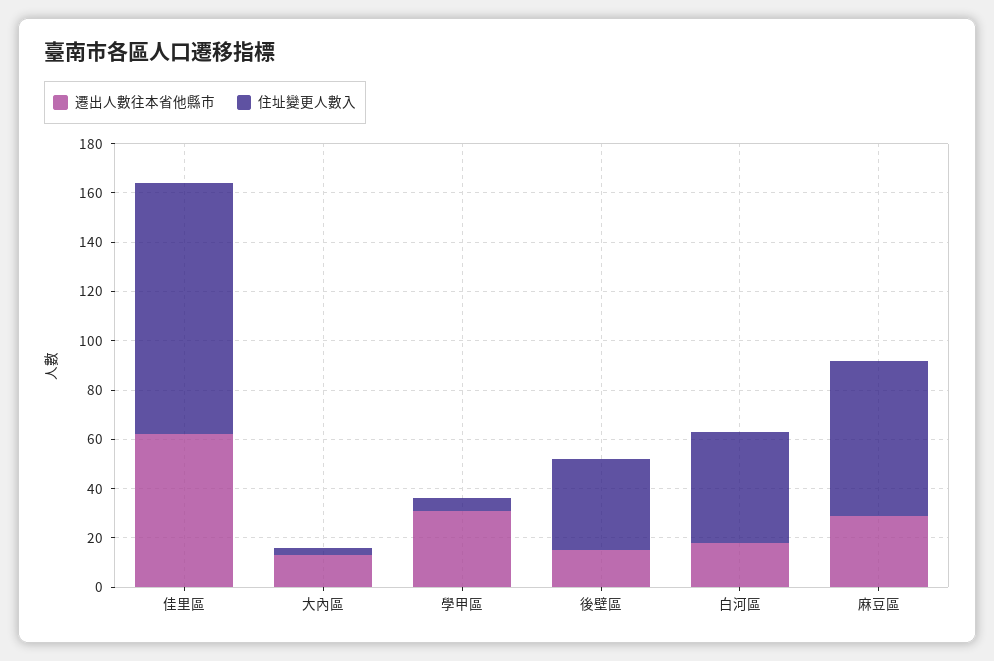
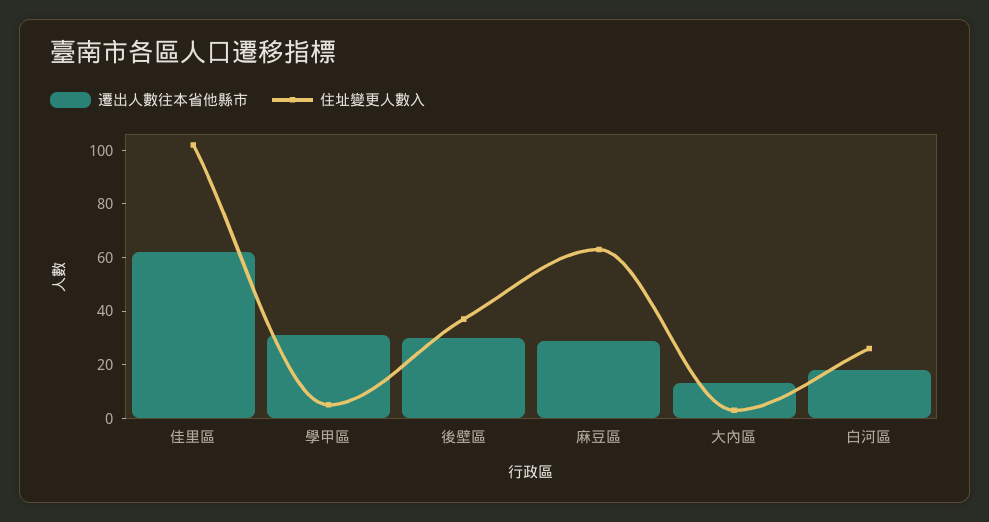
  {
    "遷出人數往本省他縣市": {
      "佳里區": 60,
      "大內區": 15,
      "學甲區": 30,
-     "後壁區": 15,
+     "後壁區": 30,
      "白河區": 20,
      "麻豆區": 30
    },
    "住址變更人數入": {
      "佳里區": 100,
      "大內區": 5,
      "學甲區": 5,
      "後壁區": 35,
-     "白河區": 45,
+     "白河區": 25,
      "麻豆區": 65
    }
  }

